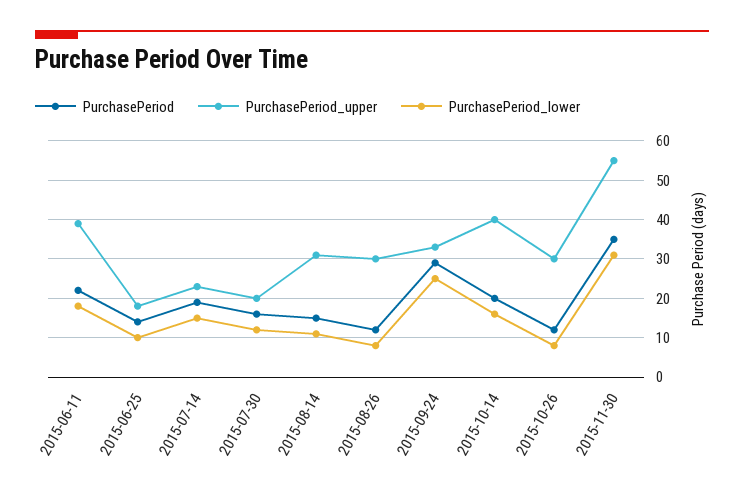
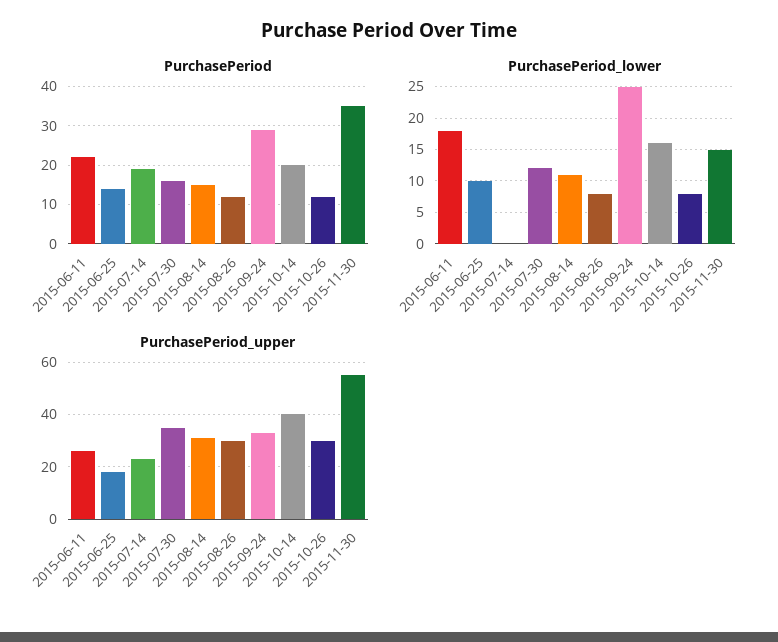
  {
    "PurchasePeriod": {
      "2015-06-11": 20,
      "2015-06-25": 15,
      "2015-07-14": 20,
      "2015-07-30": 15,
      "2015-08-14": 15,
      "2015-08-26": 10,
      "2015-09-24": 30,
      "2015-10-14": 20,
      "2015-10-26": 10,
      "2015-11-30": 35
    },
    "PurchasePeriod_upper": {
-     "2015-06-11": 40,
+     "2015-06-11": 25,
      "2015-06-25": 20,
      "2015-07-14": 25,
-     "2015-07-30": 20,
+     "2015-07-30": 35,
      "2015-08-14": 30,
      "2015-08-26": 30,
      "2015-09-24": 35,
      "2015-10-14": 40,
      "2015-10-26": 30,
      "2015-11-30": 55
    },
    "PurchasePeriod_lower": {
      "2015-06-11": 18,
      "2015-06-25": 10,
-     "2015-07-14": 15,
+     "2015-07-14": 0,
      "2015-07-30": 12,
      "2015-08-14": 11,
      "2015-08-26": 8,
      "2015-09-24": 25,
      "2015-10-14": 16,
      "2015-10-26": 8,
-     "2015-11-30": 30
+     "2015-11-30": 15
    }
  }

